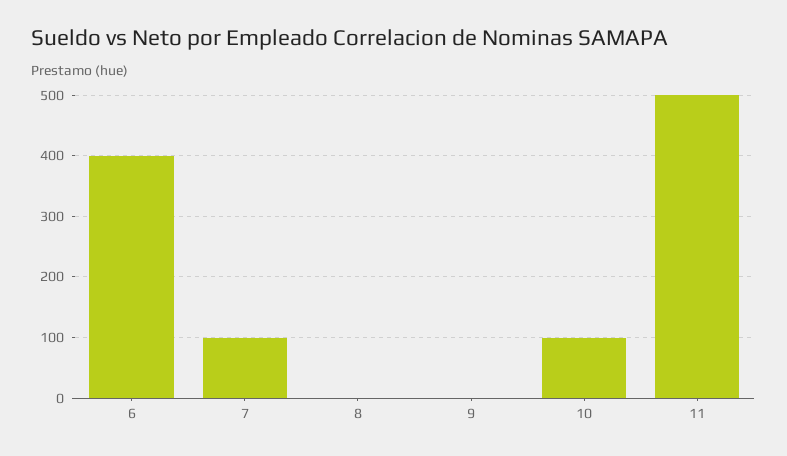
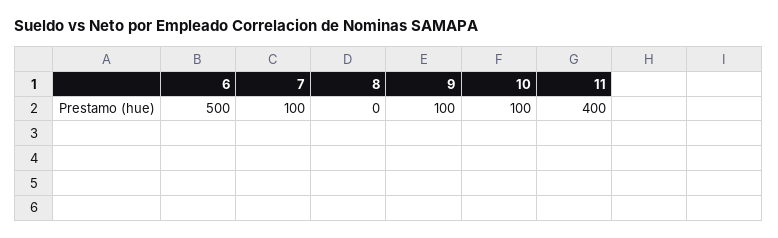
  {
-   "6": 400,
+   "6": 500,
    "7": 100,
    "8": 0,
-   "9": 0,
+   "9": 100,
    "10": 100,
-   "11": 500
+   "11": 400
  }

